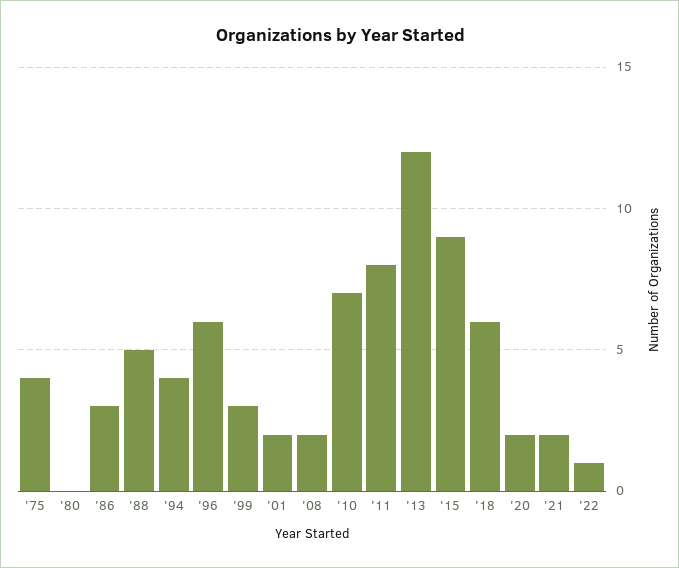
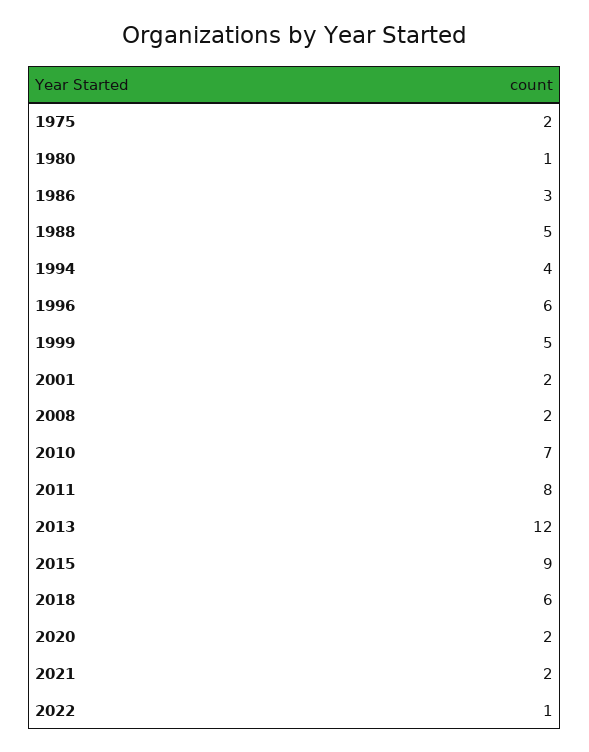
  {
-   "'75": 4,
+   "'75": 2,
-   "'80": 0,
+   "'80": 1,
    "'86": 3,
    "'88": 5,
    "'94": 4,
    "'96": 6,
-   "'99": 3,
+   "'99": 5,
    "'01": 2,
    "'08": 2,
    "'10": 7,
    "'11": 8,
    "'13": 12,
    "'15": 9,
    "'18": 6,
    "'20": 2,
    "'21": 2,
    "'22": 1
  }

